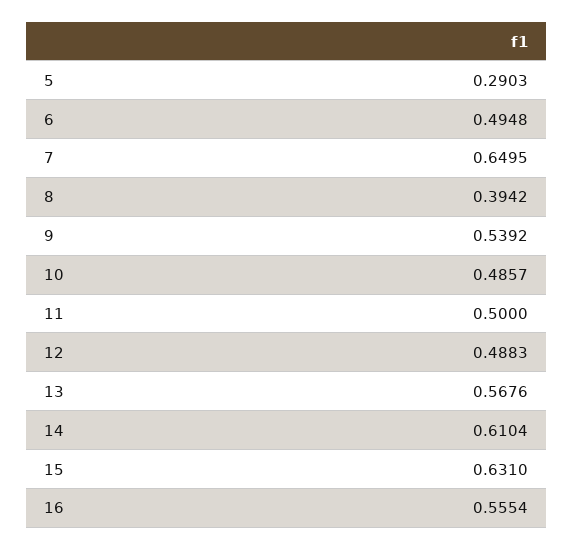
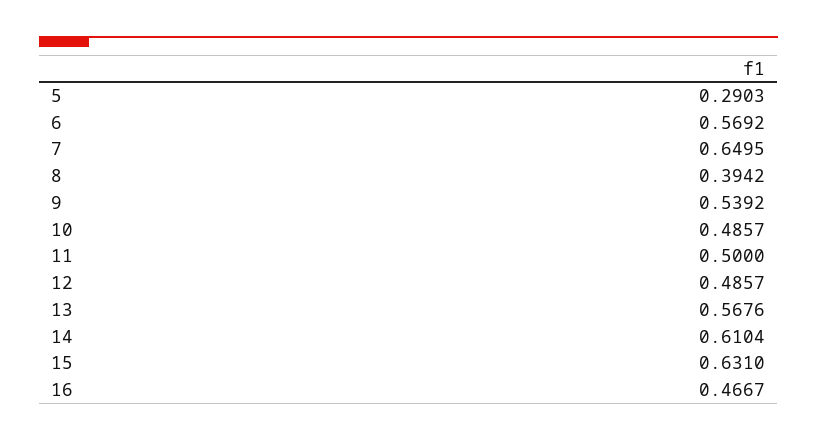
  {
    "5": 0.2903,
-   "6": 0.4948,
+   "6": 0.5692,
    "7": 0.6495,
    "8": 0.3942,
    "9": 0.5392,
    "10": 0.4857,
    "11": 0.5,
-   "12": 0.4883,
+   "12": 0.4857,
    "13": 0.5676,
    "14": 0.6104,
    "15": 0.631,
-   "16": 0.5554
+   "16": 0.4667
  }

